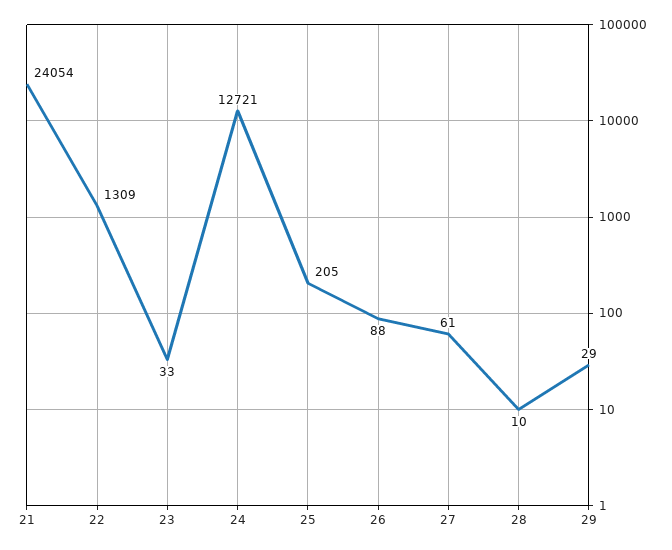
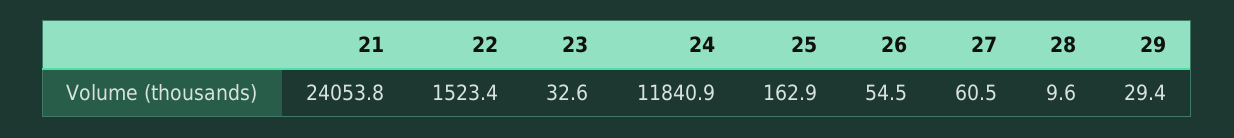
  {
    "21": 24053.8,
-   "22": 1309,
+   "22": 1523.4,
    "23": 32.6,
-   "24": 12721,
+   "24": 11840.9,
-   "25": 205,
+   "25": 162.9,
-   "26": 88,
+   "26": 54.5,
    "27": 60.5,
    "28": 9.6,
    "29": 29.4
  }

